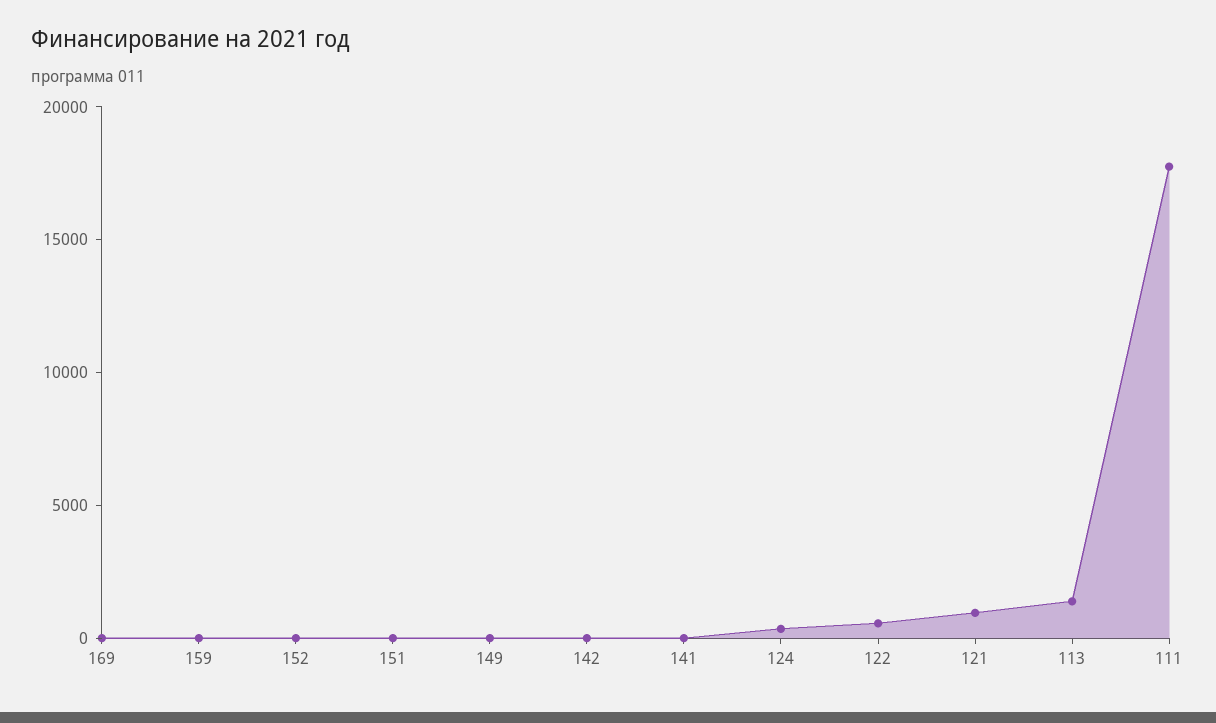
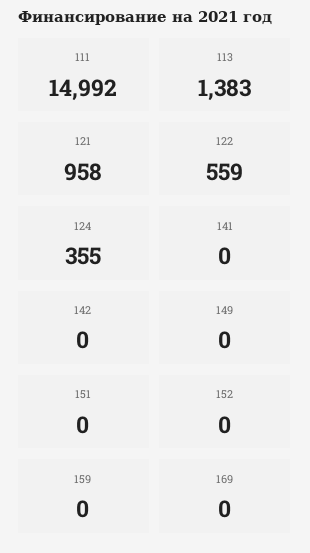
  {
    "169": 0,
    "159": 0,
    "152": 0,
    "151": 0,
    "149": 0,
    "142": 0,
    "141": 0,
    "124": 355,
    "122": 559,
    "121": 958,
    "113": 1383,
-   "111": 18000
+   "111": 14992
  }

